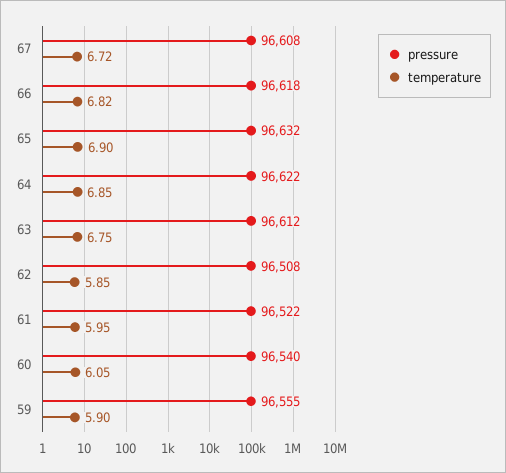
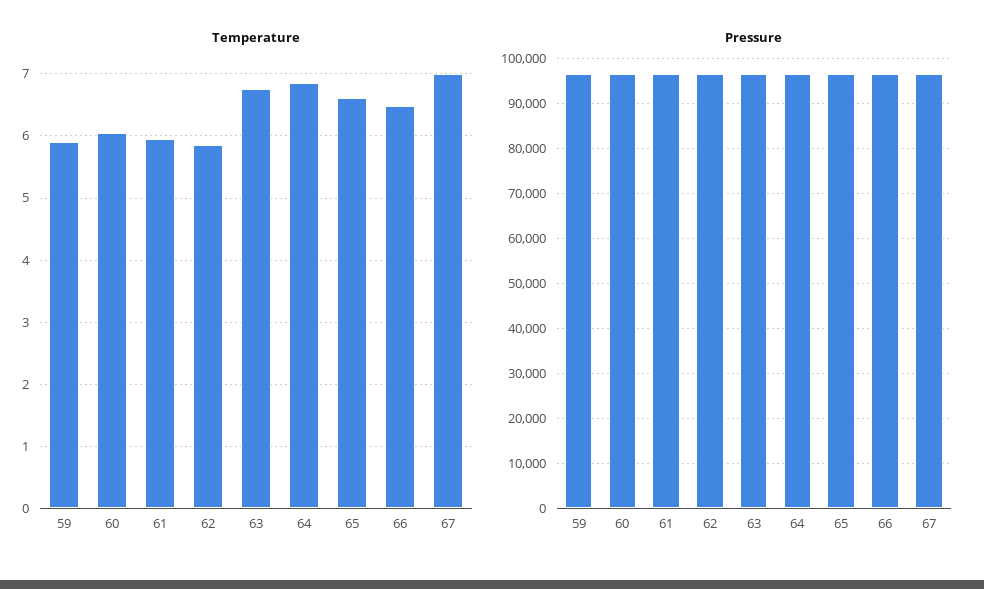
  {
    "pressure": {
      "67": 96608,
      "66": 96618,
      "65": 96632,
      "64": 96622,
      "63": 96612,
      "62": 96508,
      "61": 96522,
      "60": 96540,
      "59": 96555
    },
    "temperature": {
-     "67": 6.72,
+     "67": 7,
-     "66": 6.82,
+     "66": 6.5,
-     "65": 6.9,
+     "65": 6.6,
      "64": 6.85,
      "63": 6.75,
      "62": 5.85,
      "61": 5.95,
      "60": 6.05,
      "59": 5.9
    }
  }

